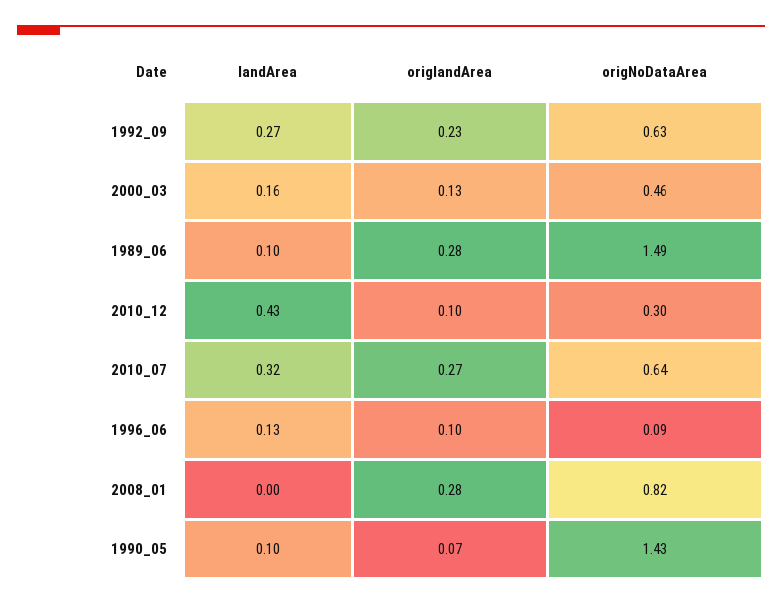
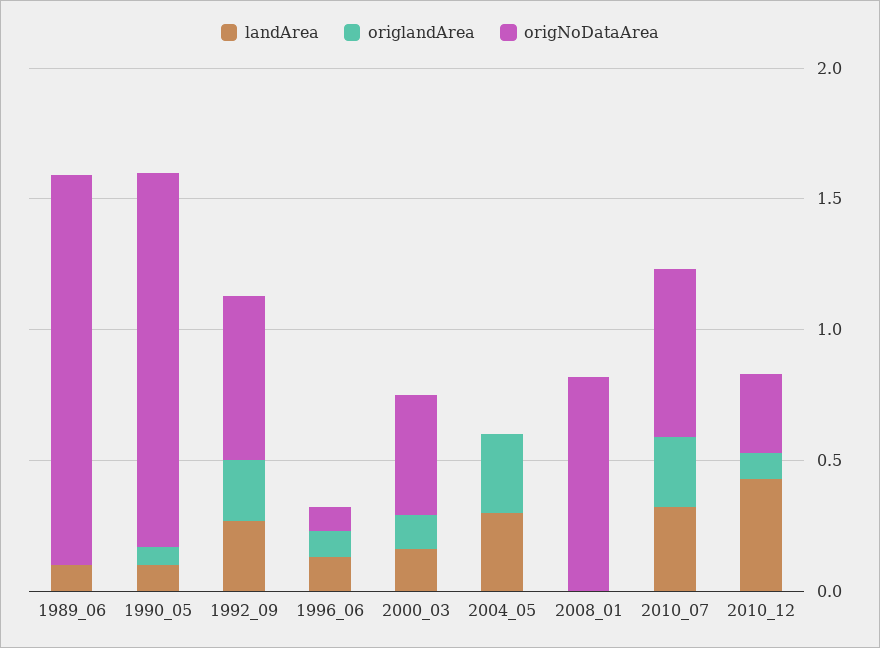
  {
    "landArea": {
      "1992_09": 0.27,
      "2000_03": 0.16,
      "1989_06": 0.1,
      "2010_12": 0.43,
      "2010_07": 0.32,
      "1996_06": 0.13,
      "2008_01": 0,
-     "1990_05": 0.1
+     "1990_05": 0.1,
+     "2004_05": 0.3
    },
    "origlandArea": {
      "1992_09": 0.23,
      "2000_03": 0.13,
-     "1989_06": 0.28,
+     "1989_06": 0,
      "2010_12": 0.1,
      "2010_07": 0.27,
      "1996_06": 0.1,
-     "2008_01": 0.28,
+     "2008_01": 0,
-     "1990_05": 0.07
+     "1990_05": 0.07,
+     "2004_05": 0.3
    },
    "origNoDataArea": {
      "1992_09": 0.63,
      "2000_03": 0.46,
      "1989_06": 1.49,
      "2010_12": 0.3,
      "2010_07": 0.64,
      "1996_06": 0.09,
      "2008_01": 0.82,
-     "1990_05": 1.43
+     "1990_05": 1.43,
+     "2004_05": 0
    }
  }

